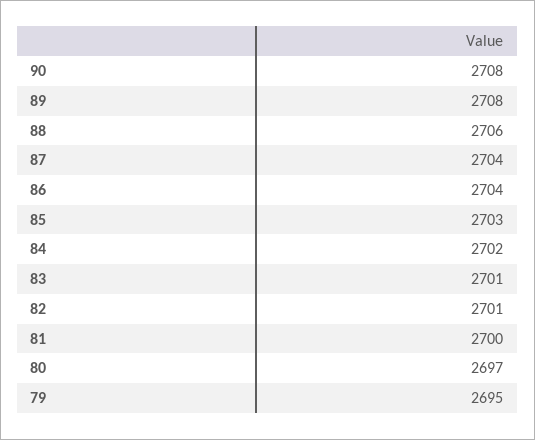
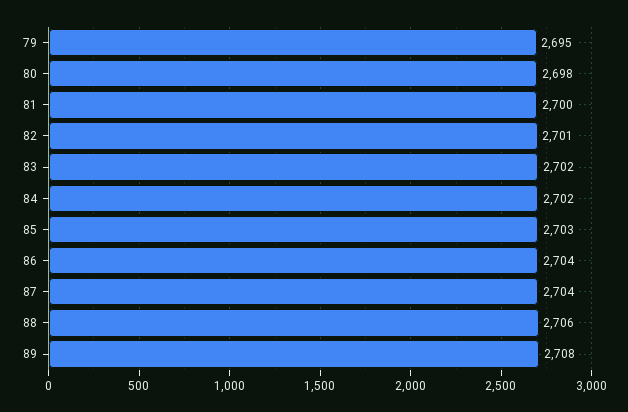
  {
-   "90": 2708,
    "89": 2708,
    "88": 2706,
    "87": 2704,
    "86": 2704,
    "85": 2703,
    "84": 2702,
-   "83": 2701,
+   "83": 2702,
    "82": 2701,
    "81": 2700,
-   "80": 2697,
+   "80": 2698,
    "79": 2695
  }

